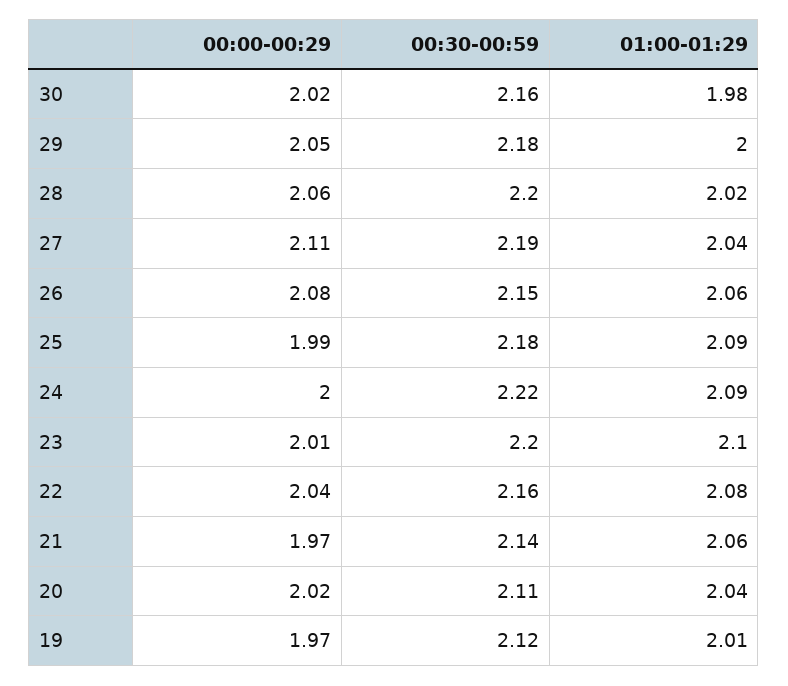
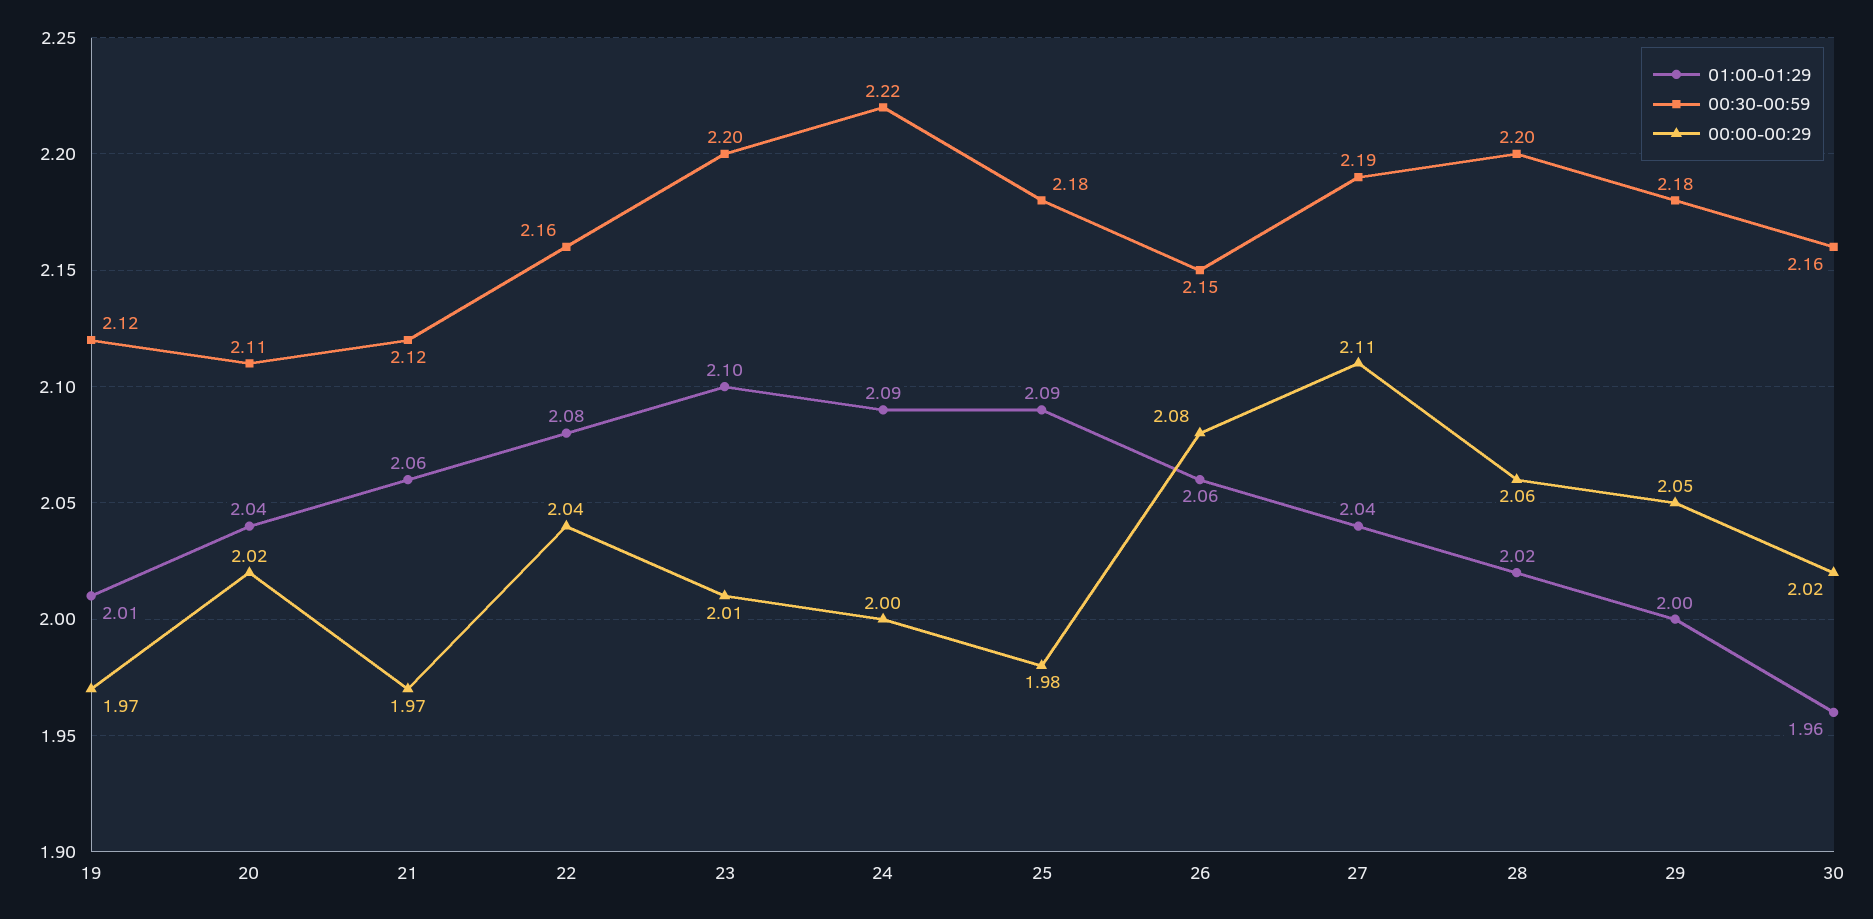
  {
    "00:00-00:29": {
      "30": 2.02,
      "29": 2.05,
      "28": 2.06,
      "27": 2.11,
      "26": 2.08,
-     "25": 1.99,
+     "25": 1.98,
      "24": 2,
      "23": 2.01,
      "22": 2.04,
      "21": 1.97,
      "20": 2.02,
      "19": 1.97
    },
    "00:30-00:59": {
      "30": 2.16,
      "29": 2.18,
      "28": 2.2,
      "27": 2.19,
      "26": 2.15,
      "25": 2.18,
      "24": 2.22,
      "23": 2.2,
      "22": 2.16,
-     "21": 2.14,
+     "21": 2.12,
      "20": 2.11,
      "19": 2.12
    },
    "01:00-01:29": {
-     "30": 1.98,
+     "30": 1.96,
      "29": 2,
      "28": 2.02,
      "27": 2.04,
      "26": 2.06,
      "25": 2.09,
      "24": 2.09,
      "23": 2.1,
      "22": 2.08,
      "21": 2.06,
      "20": 2.04,
      "19": 2.01
    }
  }

